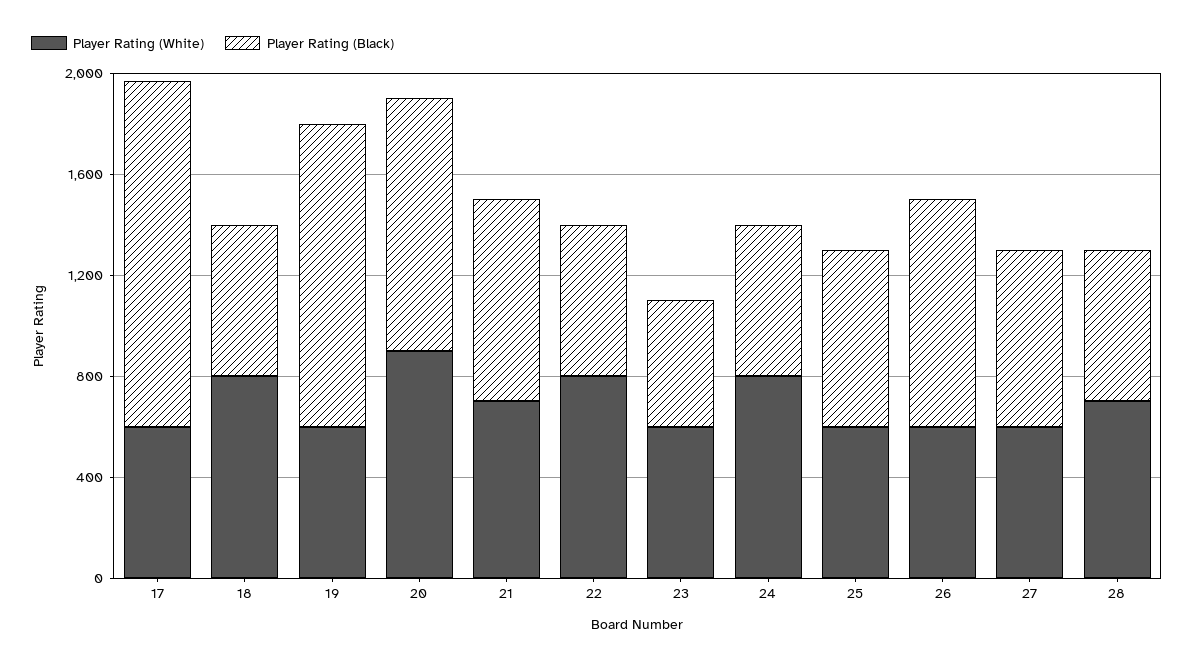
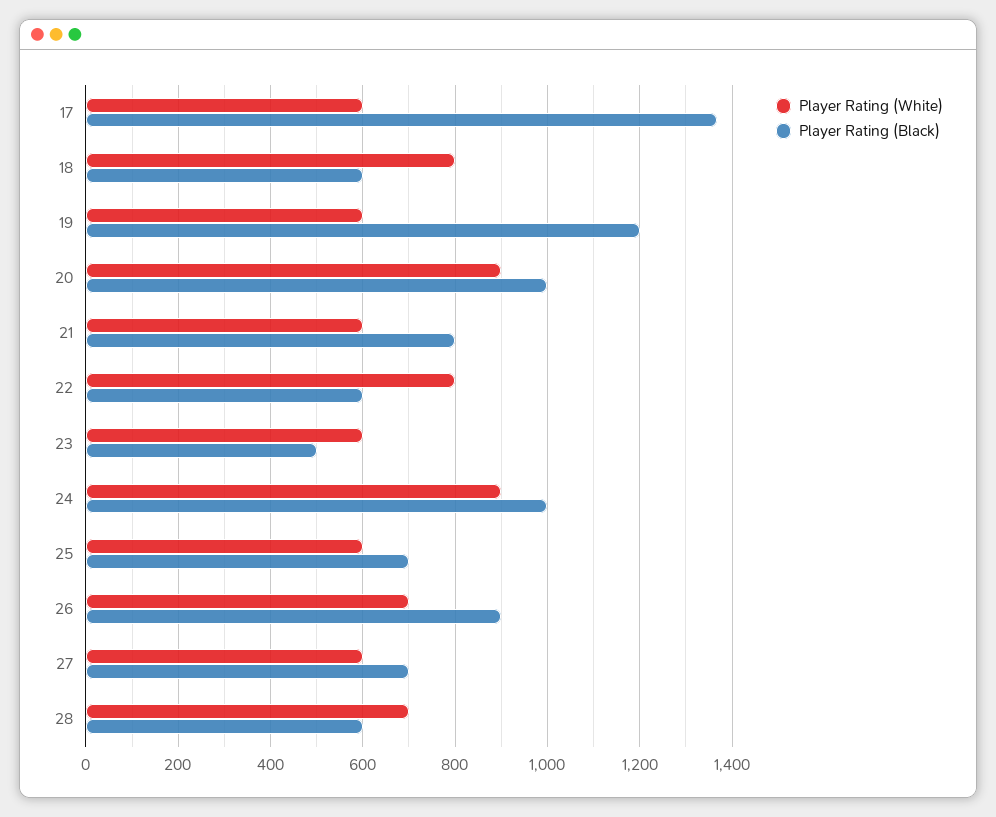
  {
    "Player Rating (White)": {
      "17": 600,
      "18": 800,
      "19": 600,
      "20": 900,
-     "21": 700,
+     "21": 600,
      "22": 800,
      "23": 600,
-     "24": 800,
+     "24": 900,
      "25": 600,
-     "26": 600,
+     "26": 700,
      "27": 600,
      "28": 700
    },
    "Player Rating (Black)": {
      "17": 1360,
      "18": 600,
      "19": 1200,
      "20": 1000,
      "21": 800,
      "22": 600,
      "23": 500,
-     "24": 600,
+     "24": 1000,
      "25": 700,
      "26": 900,
      "27": 700,
      "28": 600
    }
  }

